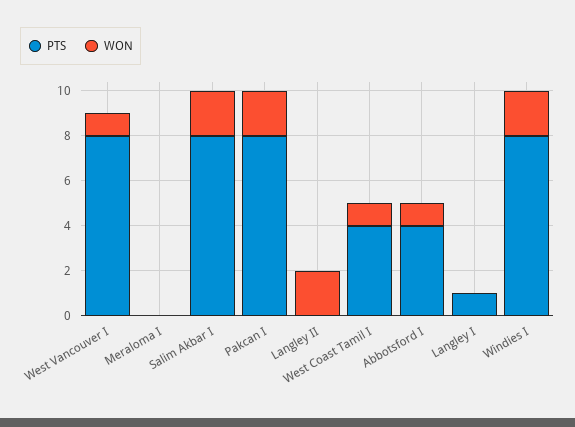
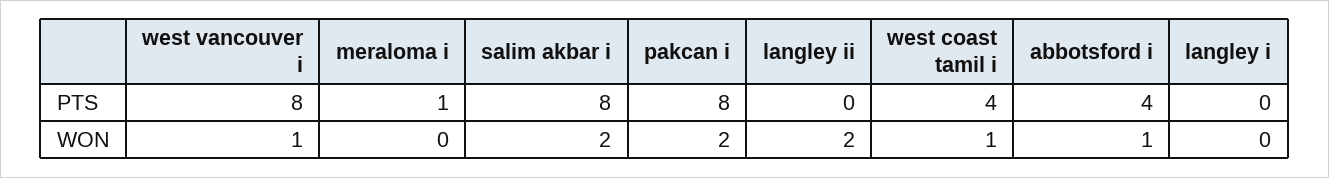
  {
    "PTS": {
      "West Vancouver I": 8,
-     "Meraloma I": 0,
+     "Meraloma I": 1,
      "Salim Akbar I": 8,
      "Pakcan I": 8,
      "Langley II": 0,
      "West Coast Tamil I": 4,
      "Abbotsford I": 4,
-     "Langley I": 1,
+     "Langley I": 0
-     "Windies I": 8
    },
    "WON": {
      "West Vancouver I": 1,
      "Meraloma I": 0,
      "Salim Akbar I": 2,
      "Pakcan I": 2,
      "Langley II": 2,
      "West Coast Tamil I": 1,
      "Abbotsford I": 1,
-     "Langley I": 0,
+     "Langley I": 0
-     "Windies I": 2
    }
  }

